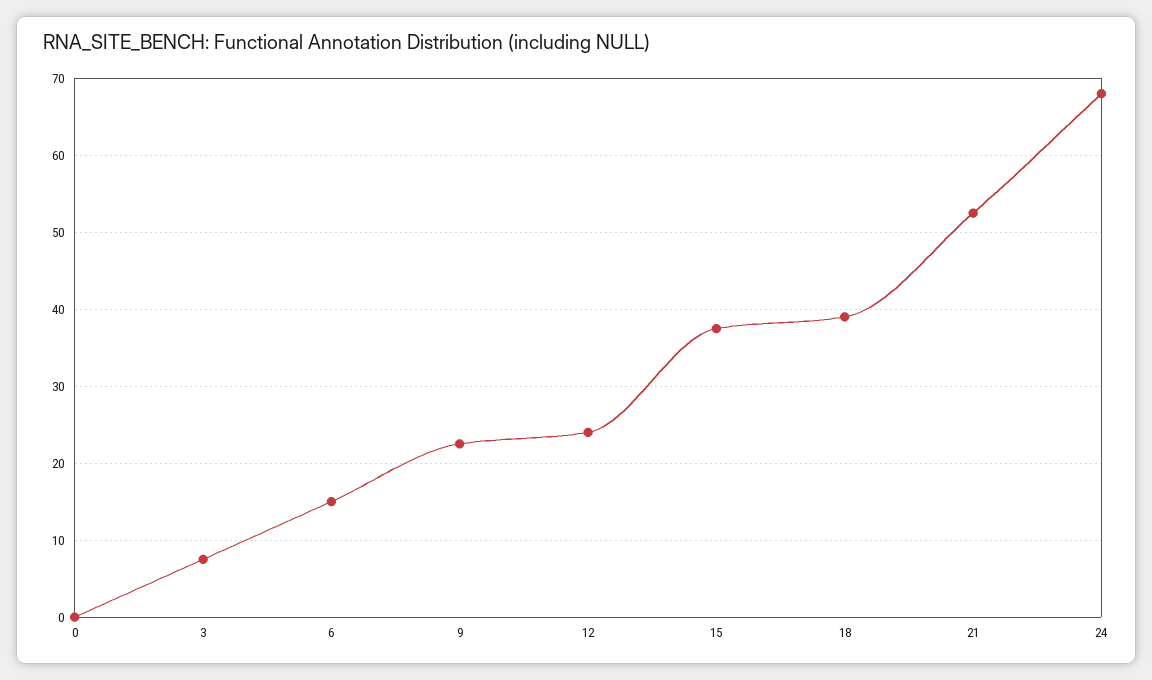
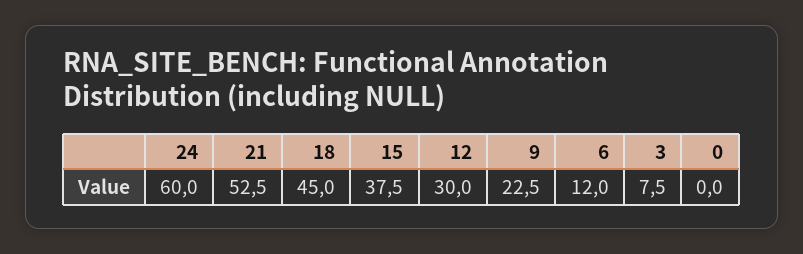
  {
    "0": 0,
    "3": 7.5,
-   "6": 15,
+   "6": 12,
    "9": 22.5,
-   "12": 24,
+   "12": 30,
    "15": 37.5,
-   "18": 39,
+   "18": 45,
    "21": 52.5,
-   "24": 68
+   "24": 60
  }

